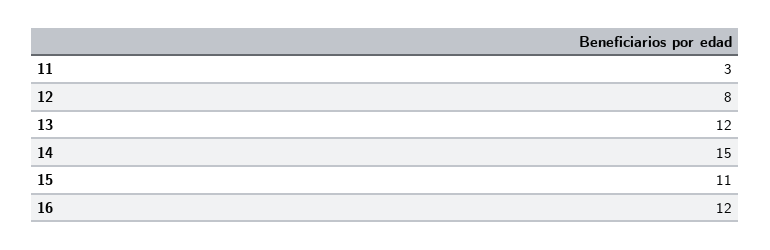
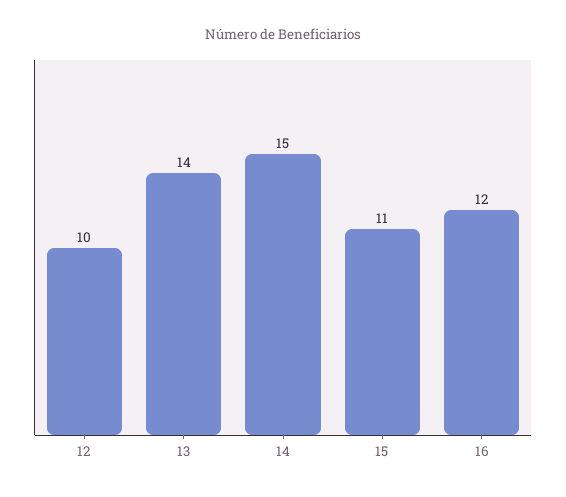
  {
-   "11": 3,
-   "12": 8,
+   "12": 10,
-   "13": 12,
+   "13": 14,
    "14": 15,
    "15": 11,
    "16": 12
  }

